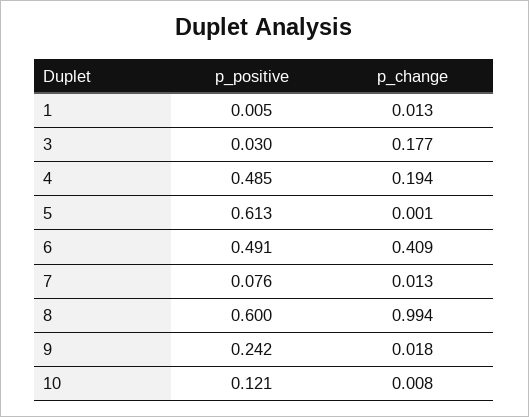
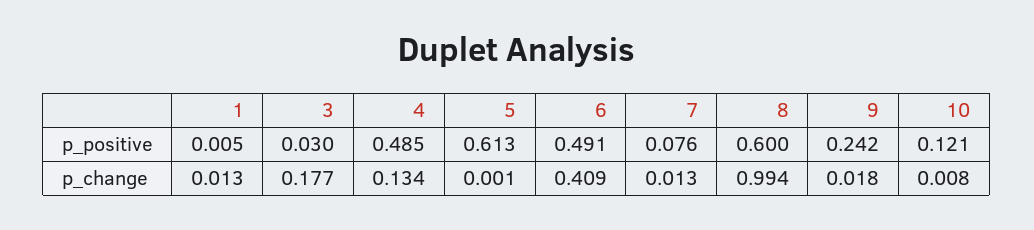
  {
    "p_positive": {
      "1": 0.005,
      "3": 0.03,
      "4": 0.485,
      "5": 0.613,
      "6": 0.491,
      "7": 0.076,
      "8": 0.6,
      "9": 0.242,
      "10": 0.121
    },
    "p_change": {
      "1": 0.013,
      "3": 0.177,
-     "4": 0.194,
+     "4": 0.134,
      "5": 0.001,
      "6": 0.409,
      "7": 0.013,
      "8": 0.994,
      "9": 0.018,
      "10": 0.008
    }
  }

